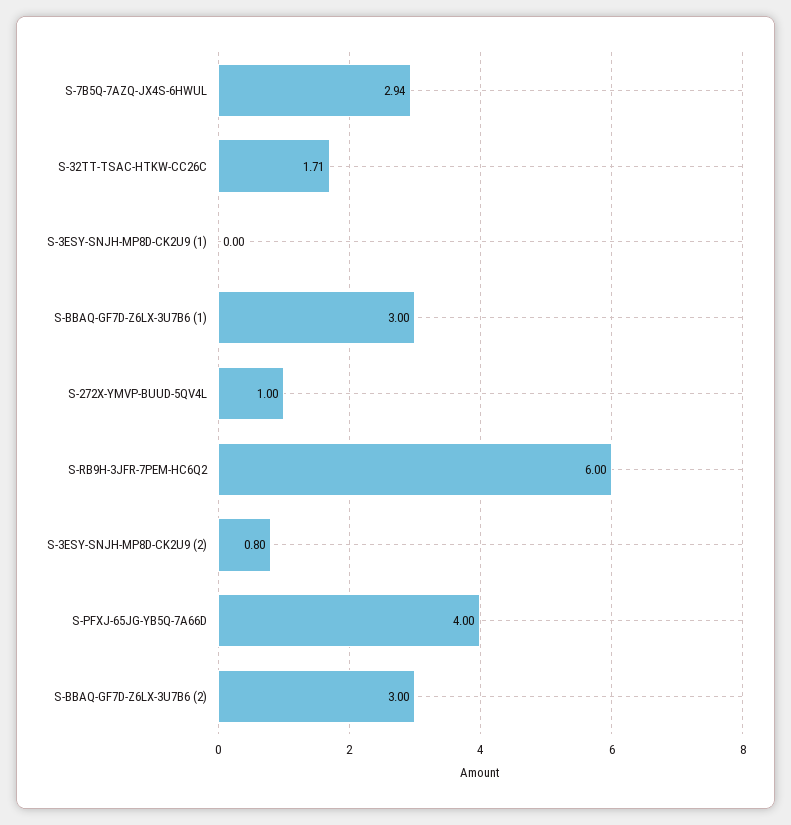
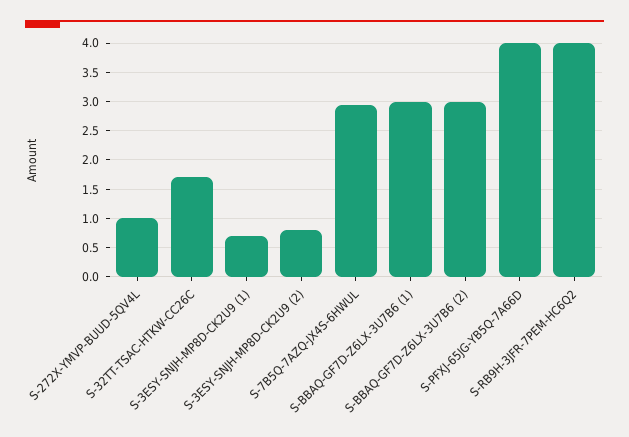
  {
    "S-7B5Q-7AZQ-JX4S-6HWUL": 2.94,
    "S-32TT-TSAC-HTKW-CC26C": 1.71,
-   "S-3ESY-SNJH-MP8D-CK2U9 (1)": 0,
+   "S-3ESY-SNJH-MP8D-CK2U9 (1)": 0.75,
    "S-BBAQ-GF7D-Z6LX-3U7B6 (1)": 3,
    "S-272X-YMVP-BUUD-5QV4L": 1,
-   "S-RB9H-3JFR-7PEM-HC6Q2": 6,
+   "S-RB9H-3JFR-7PEM-HC6Q2": 4,
    "S-3ESY-SNJH-MP8D-CK2U9 (2)": 0.8,
    "S-PFXJ-65JG-YB5Q-7A66D": 4,
    "S-BBAQ-GF7D-Z6LX-3U7B6 (2)": 3
  }

